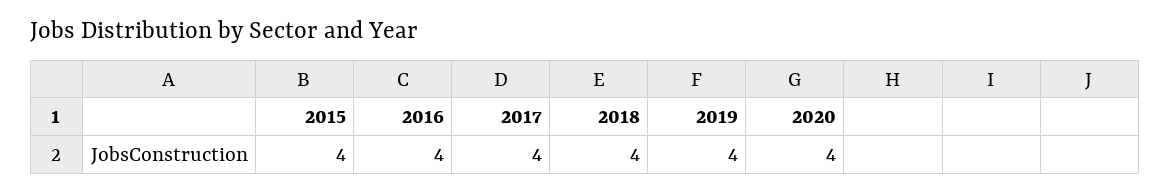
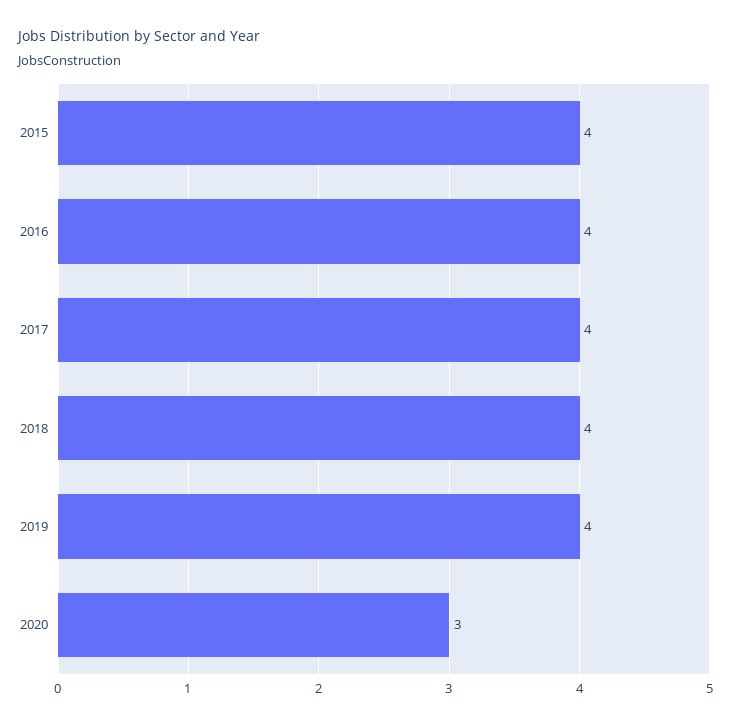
  {
    "2015": 4,
    "2016": 4,
    "2017": 4,
    "2018": 4,
    "2019": 4,
-   "2020": 4
+   "2020": 3
  }

